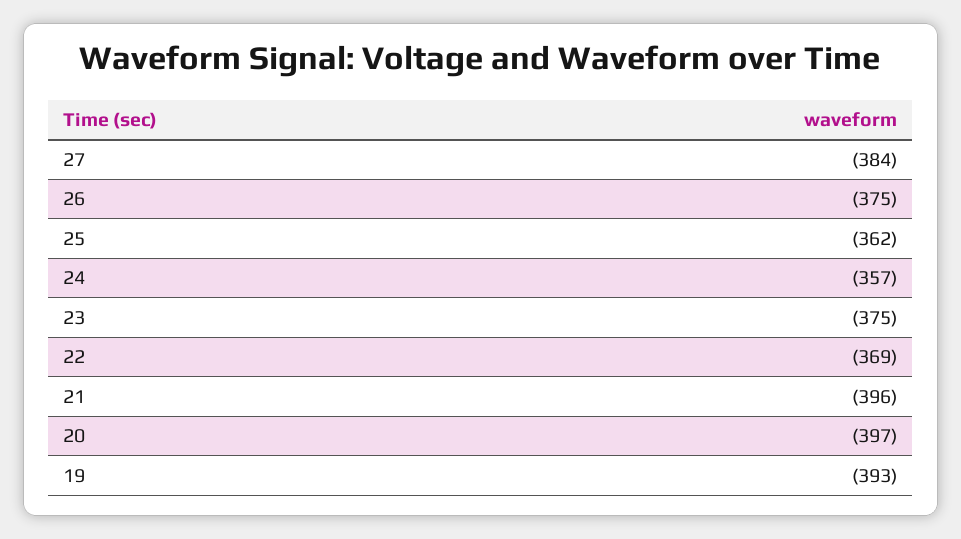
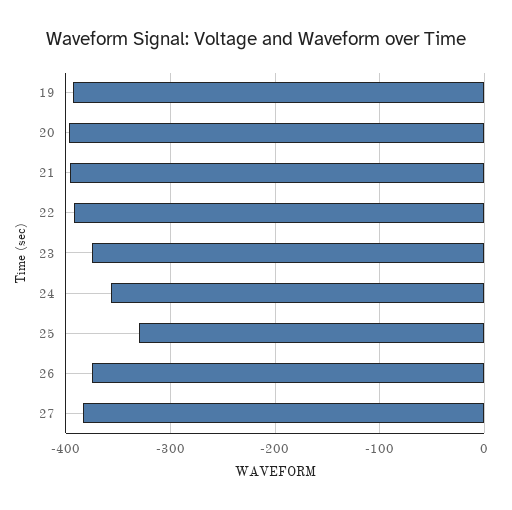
  {
    "27": -384,
    "26": -375,
-   "25": -362,
+   "25": -330,
    "24": -357,
    "23": -375,
-   "22": -369,
+   "22": -390,
    "21": -396,
    "20": -397,
    "19": -393
  }

